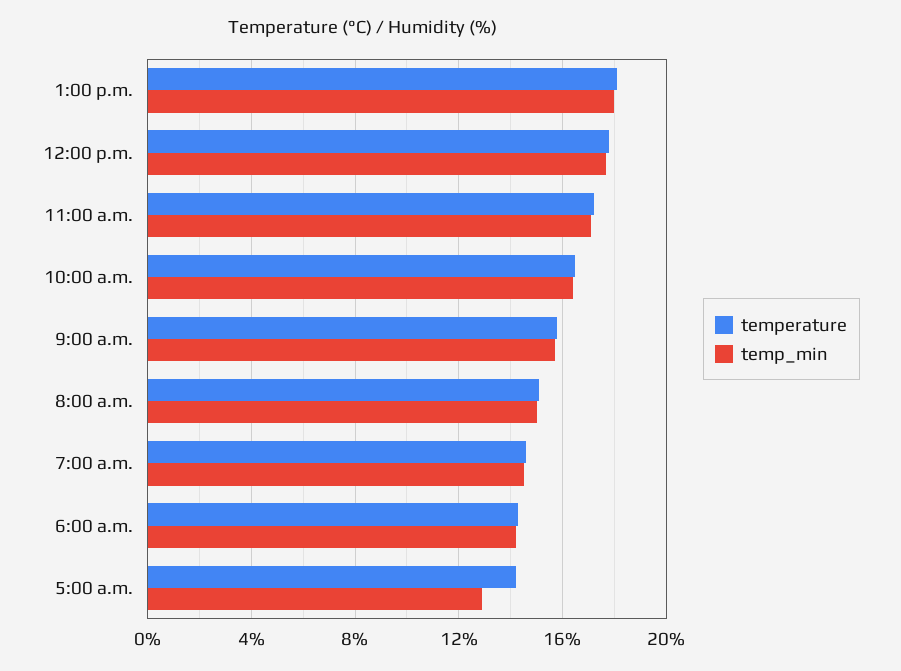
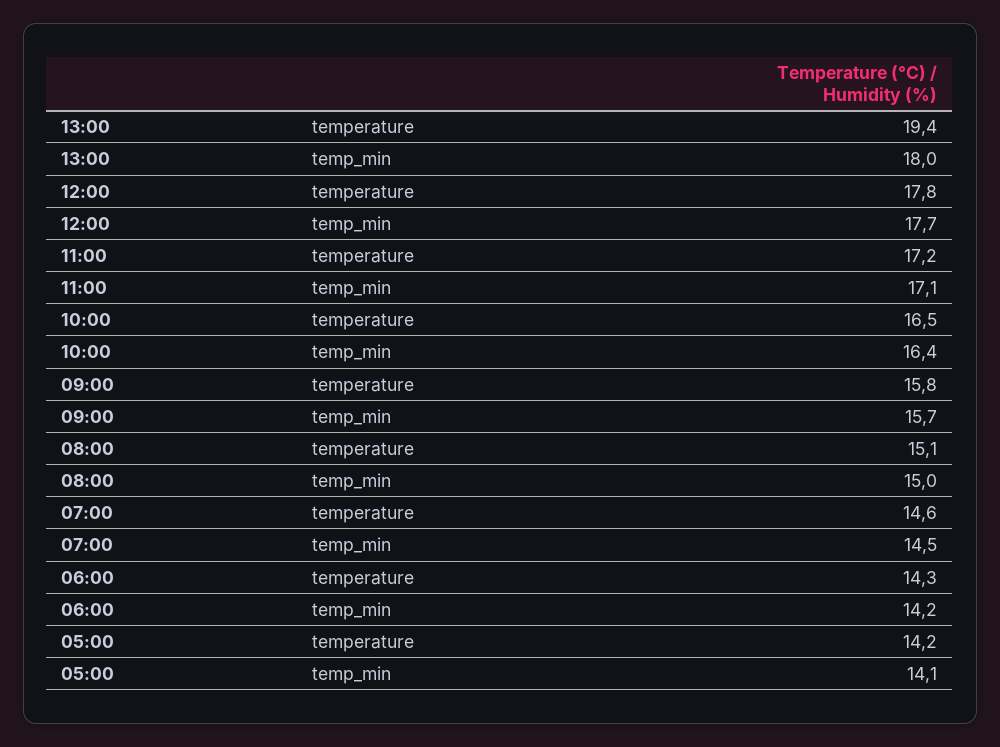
  {
    "temperature": {
-     "1:00 p.m.": 18,
+     "1:00 p.m.": 19.4,
      "12:00 p.m.": 17.8,
      "11:00 a.m.": 17.2,
      "10:00 a.m.": 16.5,
      "9:00 a.m.": 15.8,
      "8:00 a.m.": 15.1,
      "7:00 a.m.": 14.6,
      "6:00 a.m.": 14.3,
      "5:00 a.m.": 14.2
    },
    "temp_min": {
      "1:00 p.m.": 18,
      "12:00 p.m.": 17.7,
      "11:00 a.m.": 17.1,
      "10:00 a.m.": 16.4,
      "9:00 a.m.": 15.7,
      "8:00 a.m.": 15,
      "7:00 a.m.": 14.5,
      "6:00 a.m.": 14.2,
-     "5:00 a.m.": 13
+     "5:00 a.m.": 14.1
    }
  }

